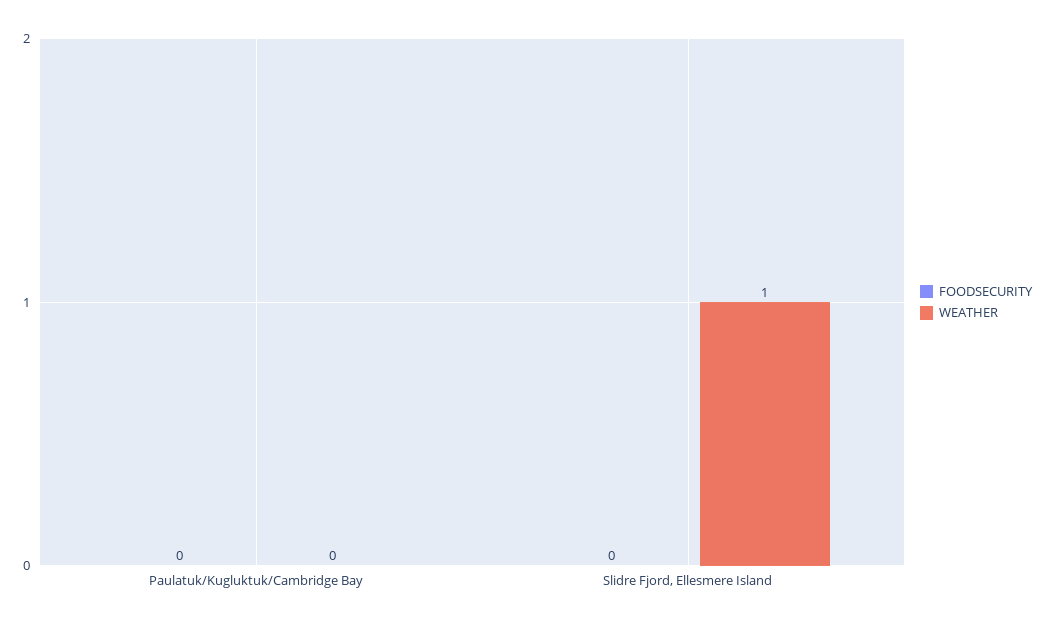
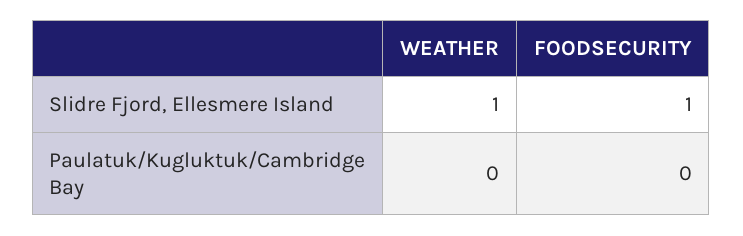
  {
    "FOODSECURITY": {
      "Paulatuk/Kugluktuk/Cambridge Bay": 0,
-     "Slidre Fjord, Ellesmere Island": 0
+     "Slidre Fjord, Ellesmere Island": 1
    },
    "WEATHER": {
      "Paulatuk/Kugluktuk/Cambridge Bay": 0,
      "Slidre Fjord, Ellesmere Island": 1
    }
  }

